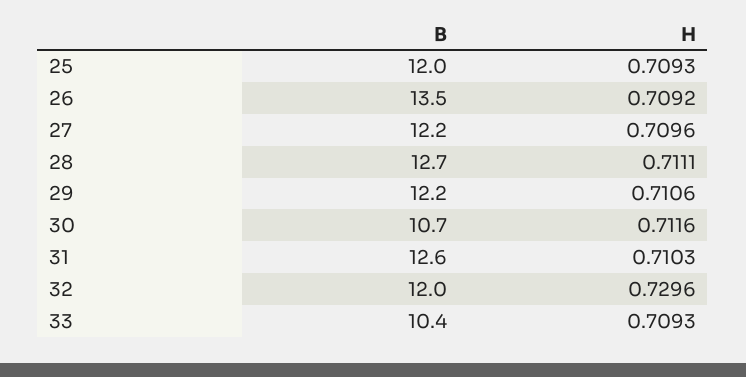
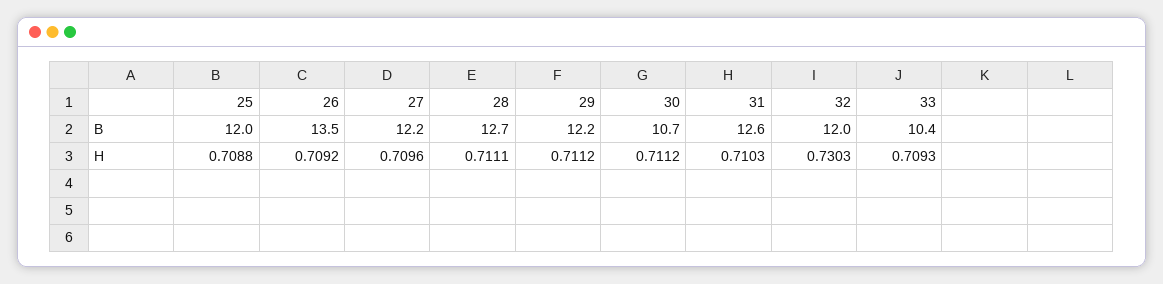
  {
    "B": {
      "25": 12,
      "26": 13.5,
      "27": 12.2,
      "28": 12.7,
      "29": 12.2,
      "30": 10.7,
      "31": 12.6,
      "32": 12,
      "33": 10.4
    },
    "H": {
-     "25": 0.7093,
+     "25": 0.7088,
      "26": 0.7092,
      "27": 0.7096,
      "28": 0.7111,
-     "29": 0.7106,
+     "29": 0.7112,
-     "30": 0.7116,
+     "30": 0.7112,
      "31": 0.7103,
-     "32": 0.7296,
+     "32": 0.7303,
      "33": 0.7093
    }
  }

